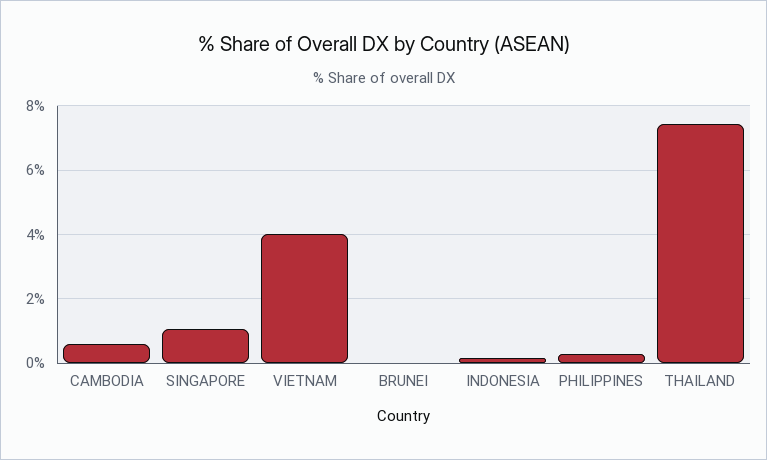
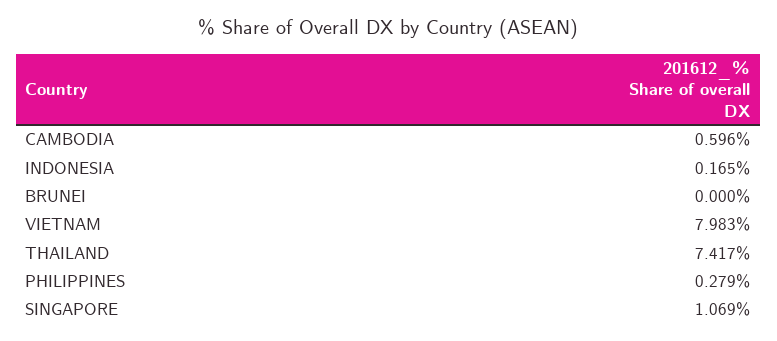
  {
    "CAMBODIA": 0.596,
    "SINGAPORE": 1.069,
-   "VIETNAM": 4,
+   "VIETNAM": 7.983,
    "BRUNEI": 0,
    "INDONESIA": 0.165,
    "PHILIPPINES": 0.279,
    "THAILAND": 7.417
  }

